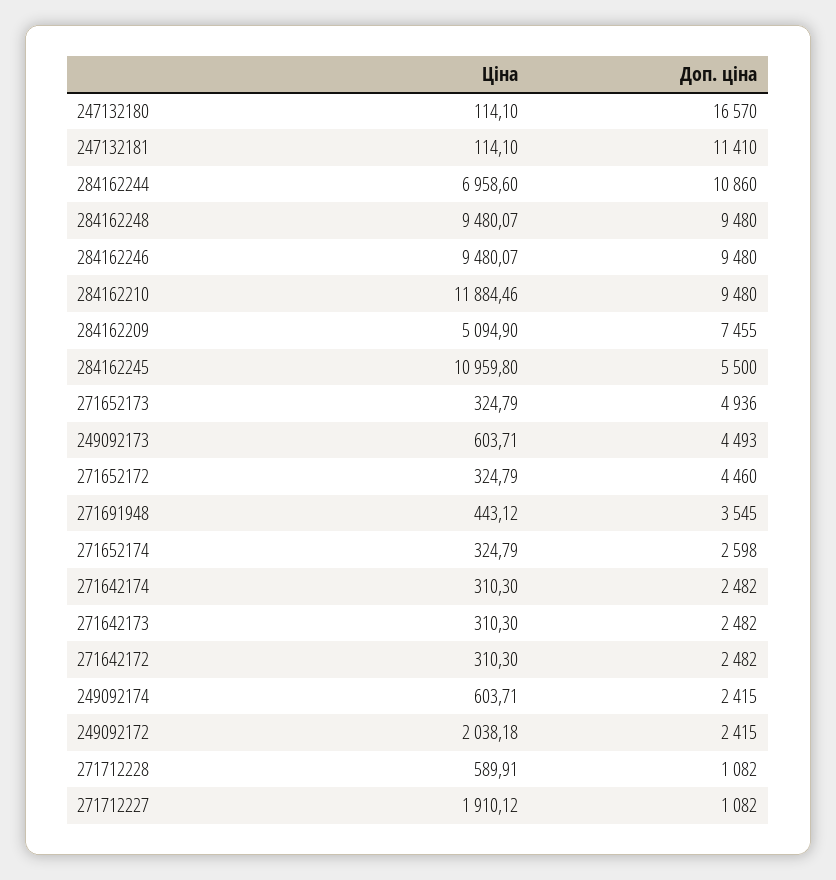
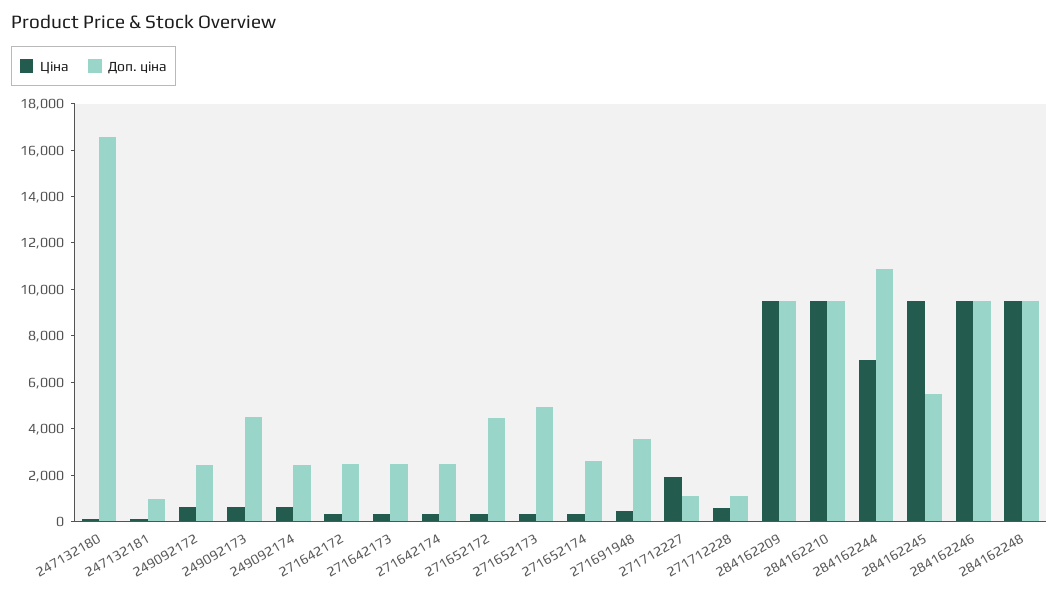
  {
    "Ціна": {
      "247132180": 114.1,
      "247132181": 114.1,
      "284162244": 6958.6,
      "284162248": 9480.07,
      "284162246": 9480.07,
-     "284162210": 11884.46,
+     "284162210": 9500,
-     "284162209": 5094.9,
+     "284162209": 9500,
-     "284162245": 10959.8,
+     "284162245": 9500,
      "271652173": 324.79,
      "249092173": 603.71,
      "271652172": 324.79,
      "271691948": 443.12,
      "271652174": 324.79,
      "271642174": 310.3,
      "271642173": 310.3,
      "271642172": 310.3,
      "249092174": 603.71,
-     "249092172": 2038.18,
+     "249092172": 500,
      "271712228": 589.91,
      "271712227": 1910.12
    },
    "Доп. ціна": {
      "247132180": 16570,
-     "247132181": 11410,
+     "247132181": 1000,
      "284162244": 10860,
      "284162248": 9480,
      "284162246": 9480,
      "284162210": 9480,
-     "284162209": 7455,
+     "284162209": 9500,
      "284162245": 5500,
      "271652173": 4936,
      "249092173": 4493,
      "271652172": 4460,
      "271691948": 3545,
      "271652174": 2598,
      "271642174": 2482,
      "271642173": 2482,
      "271642172": 2482,
      "249092174": 2415,
      "249092172": 2415,
      "271712228": 1082,
      "271712227": 1082
    }
  }

